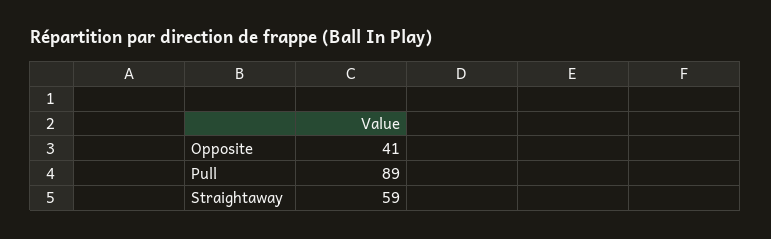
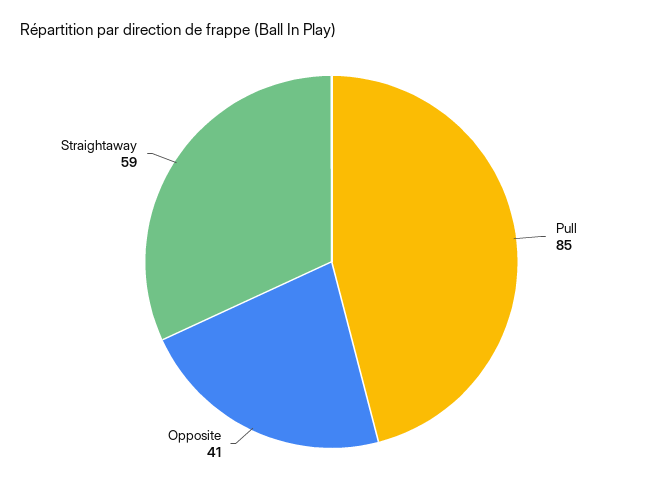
  {
    "Opposite": 41,
-   "Pull": 89,
+   "Pull": 85,
    "Straightaway": 59
  }

